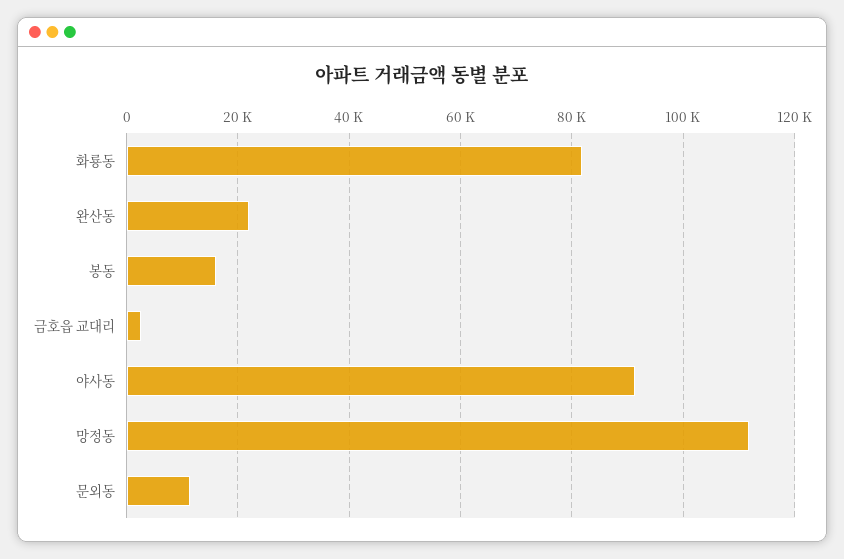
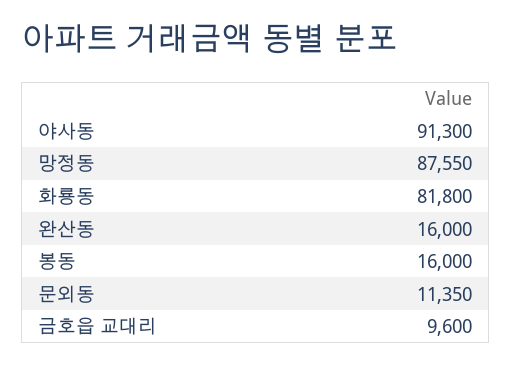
  {
    "화룡동": 81800,
-   "완산동": 22000,
+   "완산동": 16000,
    "봉동": 16000,
-   "금호읍 교대리": 2000,
+   "금호읍 교대리": 9600,
    "야사동": 91300,
-   "망정동": 112000,
+   "망정동": 87550,
    "문외동": 11350
  }

